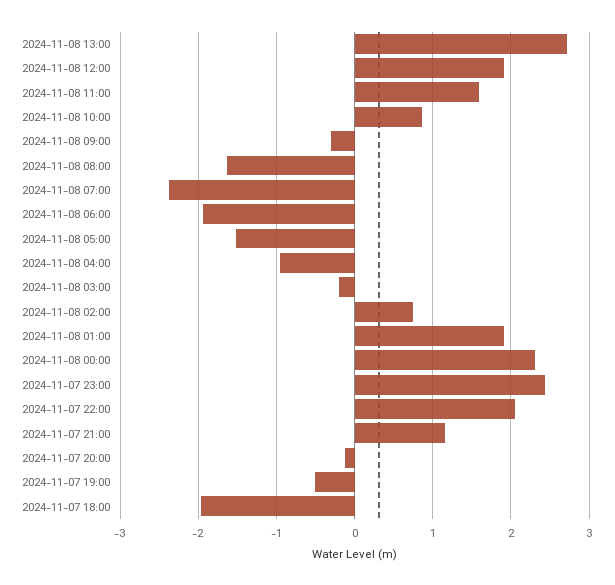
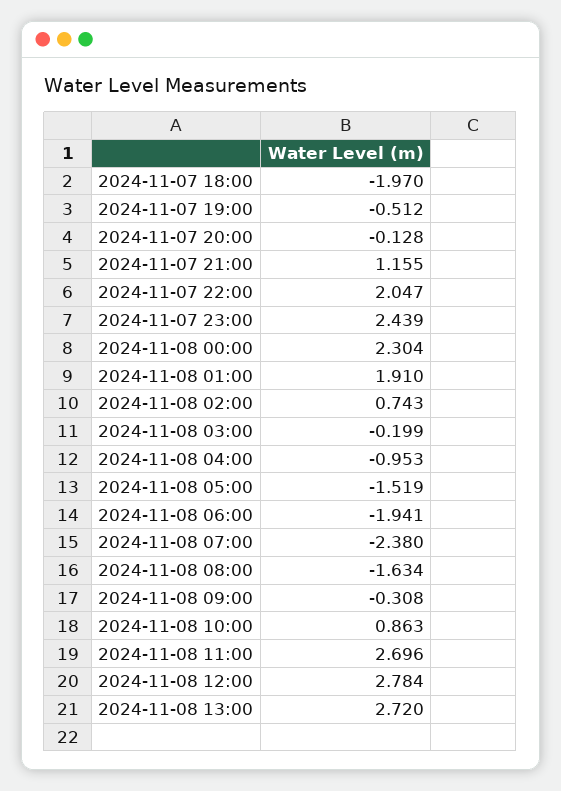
  {
    "2024-11-08 13:00": 2.72,
-   "2024-11-08 12:00": 1.9,
+   "2024-11-08 12:00": 2.784,
-   "2024-11-08 11:00": 1.6,
+   "2024-11-08 11:00": 2.696,
    "2024-11-08 10:00": 0.863,
    "2024-11-08 09:00": -0.308,
    "2024-11-08 08:00": -1.634,
    "2024-11-08 07:00": -2.38,
    "2024-11-08 06:00": -1.941,
    "2024-11-08 05:00": -1.519,
    "2024-11-08 04:00": -0.953,
    "2024-11-08 03:00": -0.199,
    "2024-11-08 02:00": 0.743,
    "2024-11-08 01:00": 1.91,
    "2024-11-08 00:00": 2.304,
    "2024-11-07 23:00": 2.439,
    "2024-11-07 22:00": 2.047,
    "2024-11-07 21:00": 1.155,
    "2024-11-07 20:00": -0.128,
    "2024-11-07 19:00": -0.512,
    "2024-11-07 18:00": -1.97
  }

